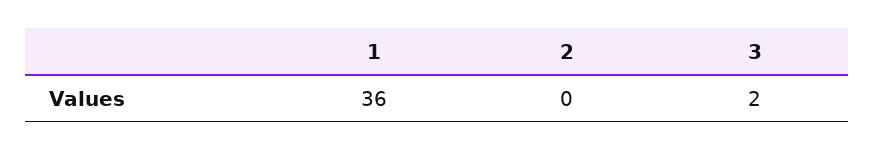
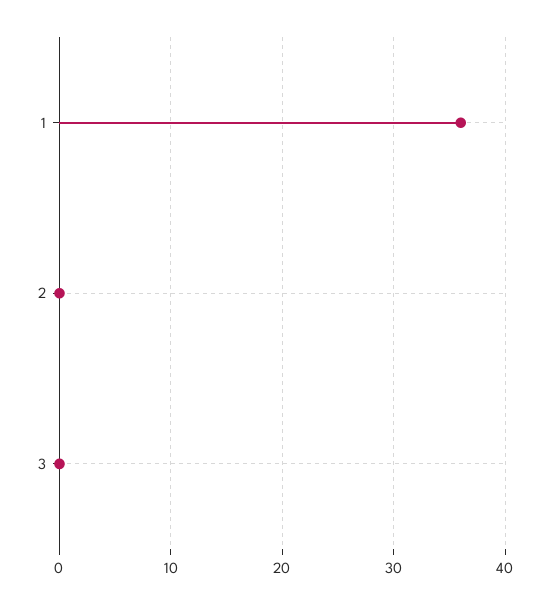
  {
    "1": 36,
    "2": 0,
-   "3": 2
+   "3": 0
  }

